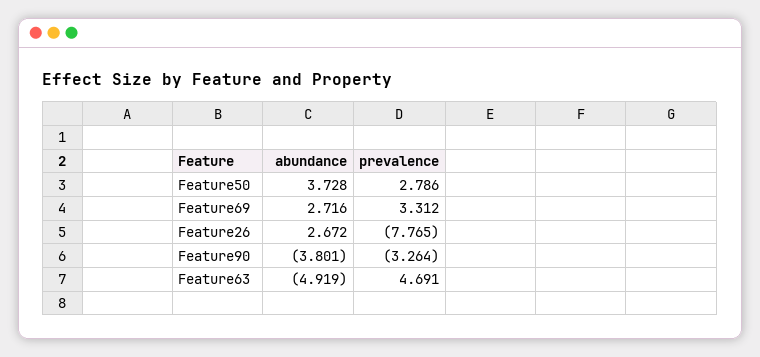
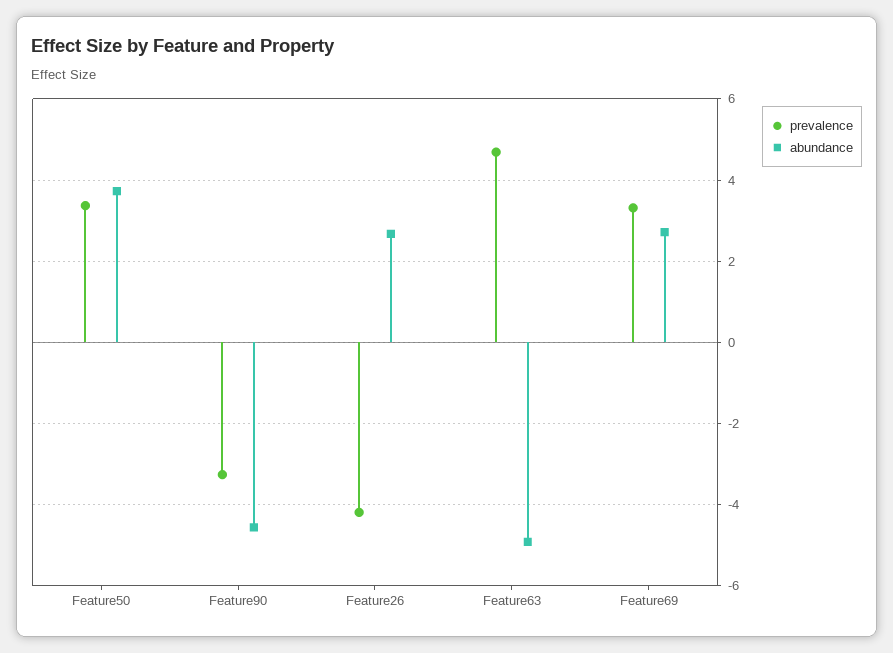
  {
    "abundance": {
      "Feature50": 3.728,
      "Feature69": 2.716,
      "Feature26": 2.672,
-     "Feature90": -3.801,
+     "Feature90": -4.6,
      "Feature63": -4.919
    },
    "prevalence": {
-     "Feature50": 2.786,
+     "Feature50": 3.4,
      "Feature69": 3.312,
-     "Feature26": -7.765,
+     "Feature26": -4.2,
      "Feature90": -3.264,
      "Feature63": 4.691
    }
  }

